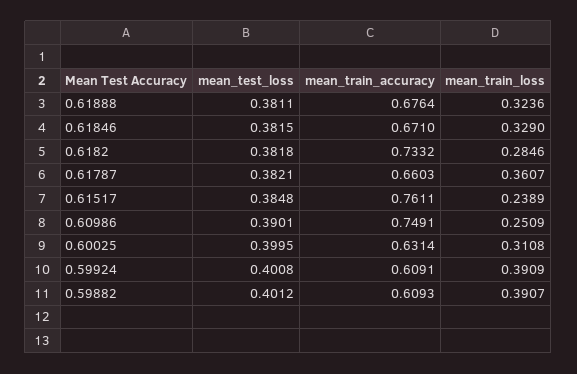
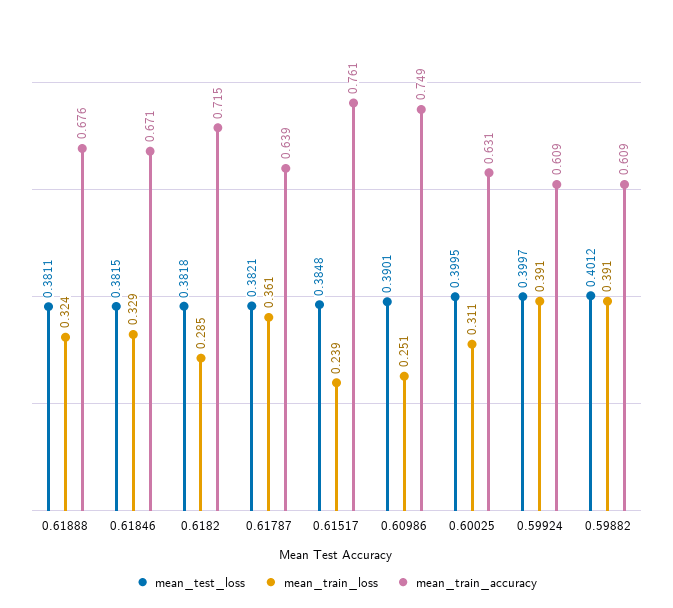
  {
    "mean_test_loss": {
      "0.61888": 0.3811,
      "0.61846": 0.3815,
      "0.6182": 0.3818,
      "0.61787": 0.3821,
      "0.61517": 0.3848,
      "0.60986": 0.3901,
      "0.60025": 0.3995,
-     "0.59924": 0.4008,
+     "0.59924": 0.3997,
      "0.59882": 0.4012
    },
    "mean_train_accuracy": {
      "0.61888": 0.6764,
      "0.61846": 0.671,
-     "0.6182": 0.7332,
+     "0.6182": 0.715,
-     "0.61787": 0.6603,
+     "0.61787": 0.639,
      "0.61517": 0.7611,
      "0.60986": 0.7491,
      "0.60025": 0.6314,
      "0.59924": 0.6091,
      "0.59882": 0.6093
    },
    "mean_train_loss": {
      "0.61888": 0.3236,
      "0.61846": 0.329,
      "0.6182": 0.2846,
      "0.61787": 0.3607,
      "0.61517": 0.2389,
      "0.60986": 0.2509,
      "0.60025": 0.3108,
      "0.59924": 0.3909,
      "0.59882": 0.3907
    }
  }

